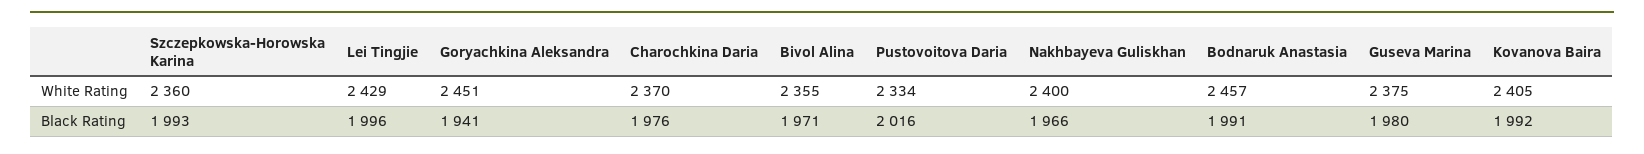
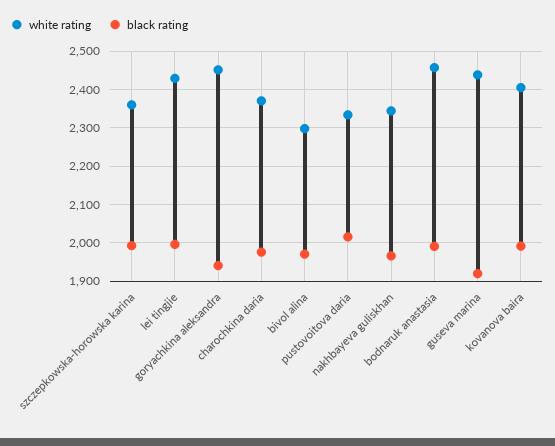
  {
    "White Rating": {
      "Szczepkowska-Horowska Karina": 2360,
      "Lei Tingjie": 2429,
      "Goryachkina Aleksandra": 2451,
      "Charochkina Daria": 2370,
-     "Bivol Alina": 2355,
+     "Bivol Alina": 2300,
      "Pustovoitova Daria": 2334,
-     "Nakhbayeva Guliskhan": 2400,
+     "Nakhbayeva Guliskhan": 2340,
      "Bodnaruk Anastasia": 2457,
-     "Guseva Marina": 2375,
+     "Guseva Marina": 2440,
      "Kovanova Baira": 2405
    },
    "Black Rating": {
      "Szczepkowska-Horowska Karina": 1993,
      "Lei Tingjie": 1996,
      "Goryachkina Aleksandra": 1941,
      "Charochkina Daria": 1976,
      "Bivol Alina": 1971,
      "Pustovoitova Daria": 2016,
      "Nakhbayeva Guliskhan": 1966,
      "Bodnaruk Anastasia": 1991,
-     "Guseva Marina": 1980,
+     "Guseva Marina": 1920,
      "Kovanova Baira": 1992
    }
  }

